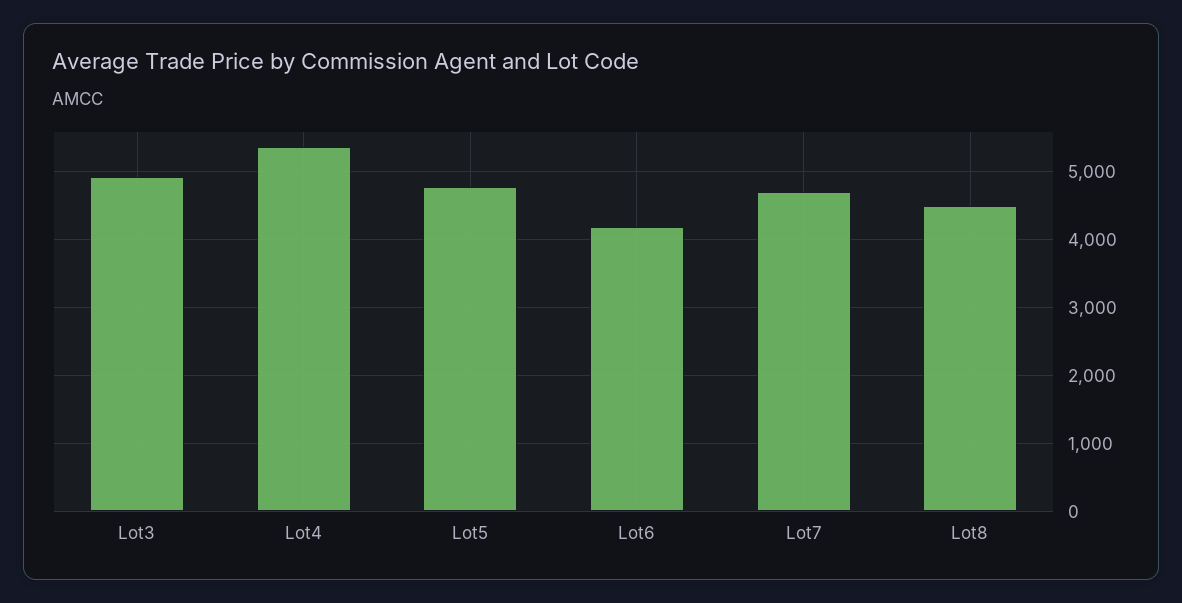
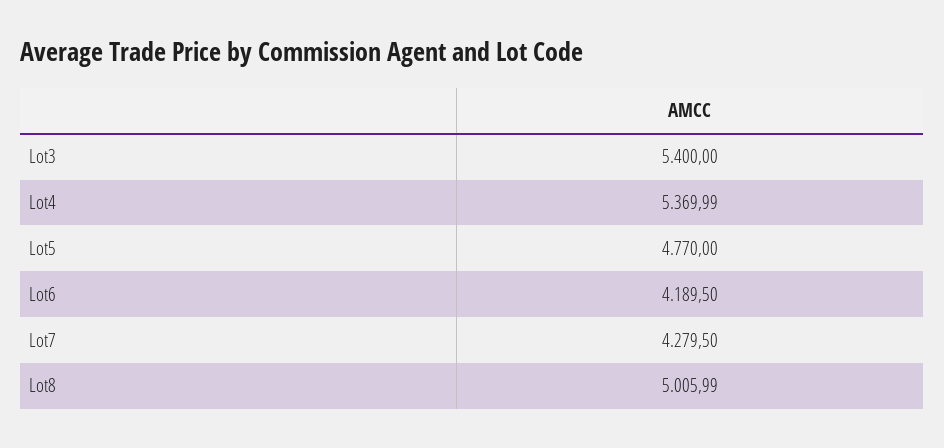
  {
-   "Lot3": 4900,
+   "Lot3": 5400,
    "Lot4": 5369.99,
    "Lot5": 4770,
    "Lot6": 4189.5,
-   "Lot7": 4700,
+   "Lot7": 4279.5,
-   "Lot8": 4500
+   "Lot8": 5005.99
  }

